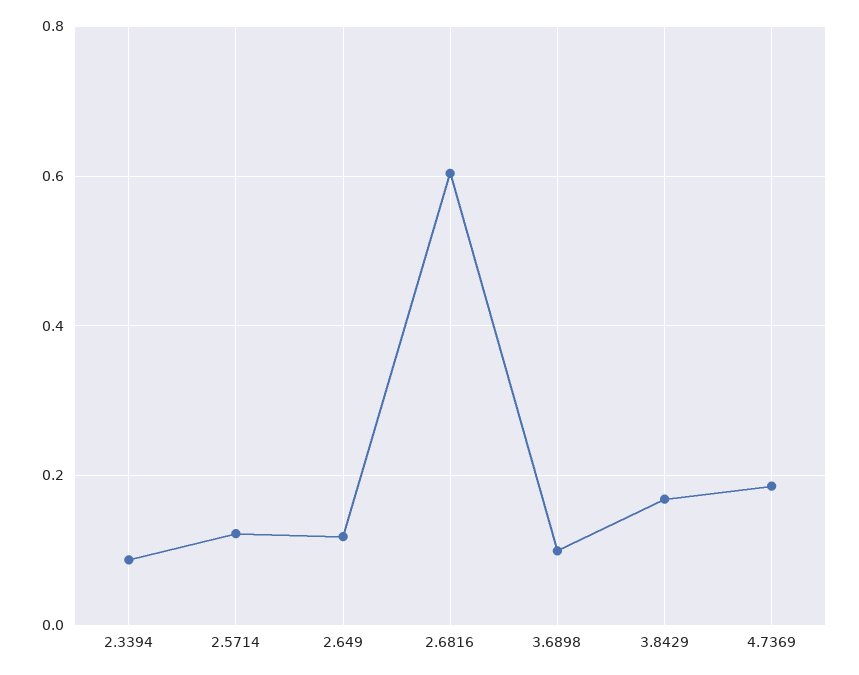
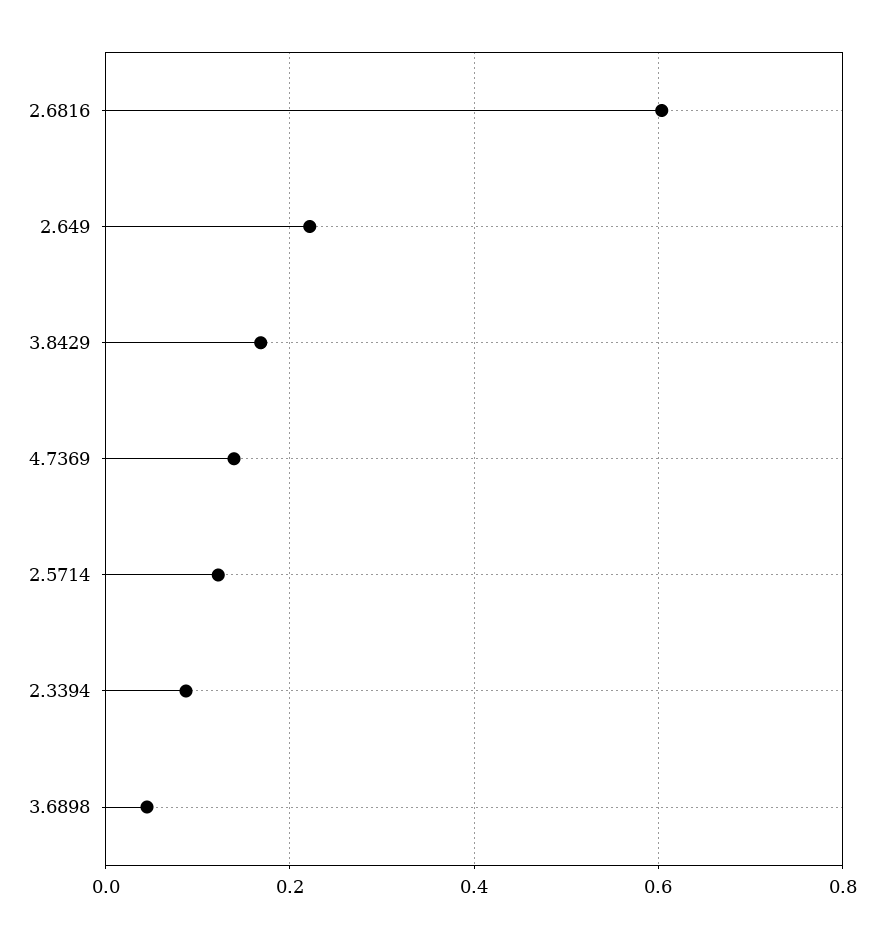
  {
    "2.3394": 0.08,
    "2.5714": 0.12,
-   "2.649": 0.12,
+   "2.649": 0.22,
    "2.6816": 0.6,
-   "3.6898": 0.1,
+   "3.6898": 0.04,
    "3.8429": 0.16,
-   "4.7369": 0.18
+   "4.7369": 0.14
  }

